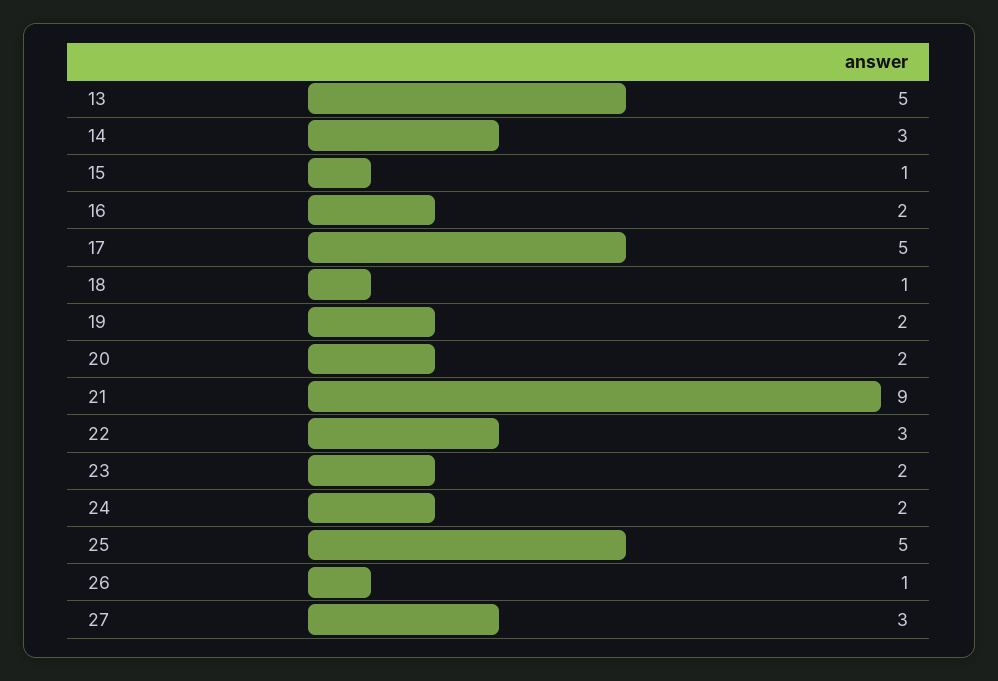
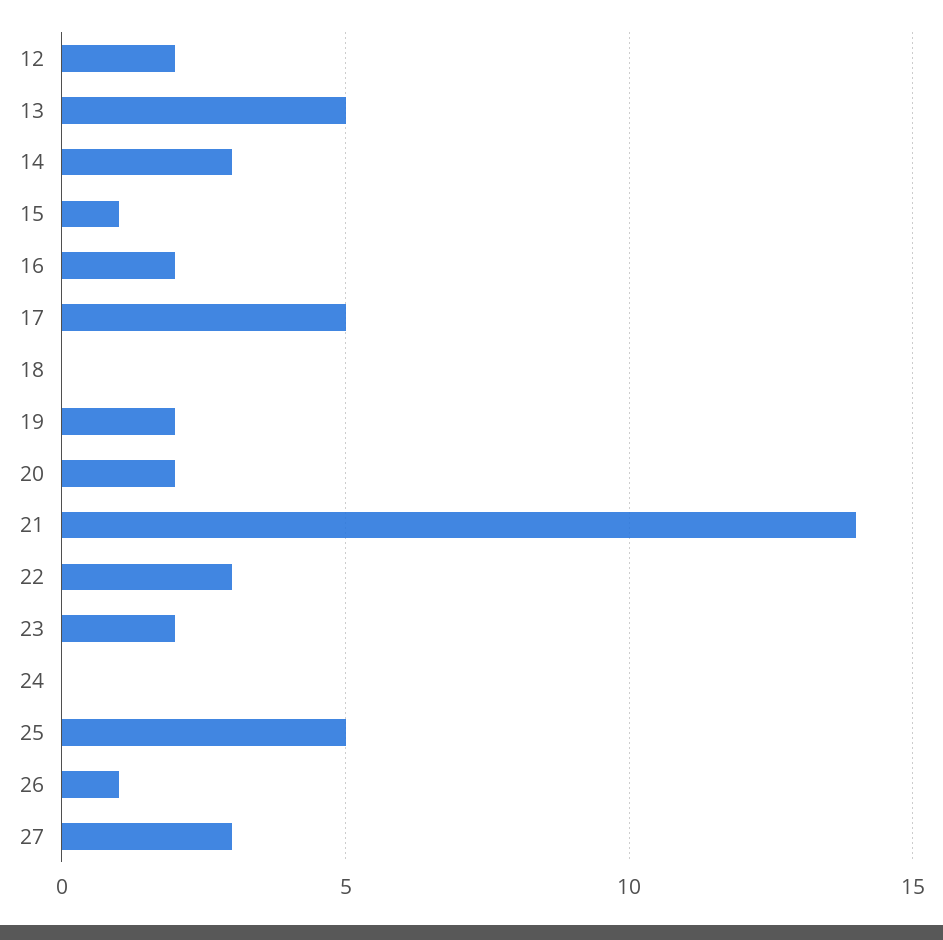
  {
    "13": 5,
    "14": 3,
    "15": 1,
    "16": 2,
    "17": 5,
-   "18": 1,
+   "18": 0,
    "19": 2,
    "20": 2,
-   "21": 9,
+   "21": 14,
    "22": 3,
    "23": 2,
-   "24": 2,
+   "24": 0,
    "25": 5,
    "26": 1,
-   "27": 3
+   "27": 3,
+   "12": 2
  }

